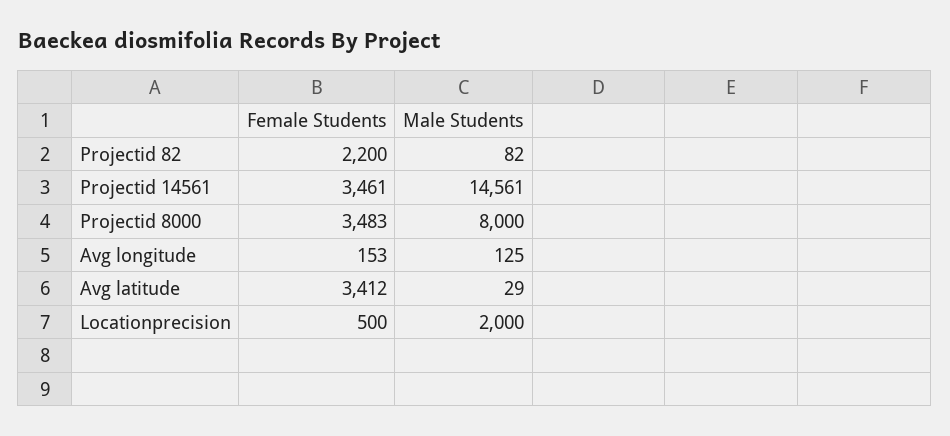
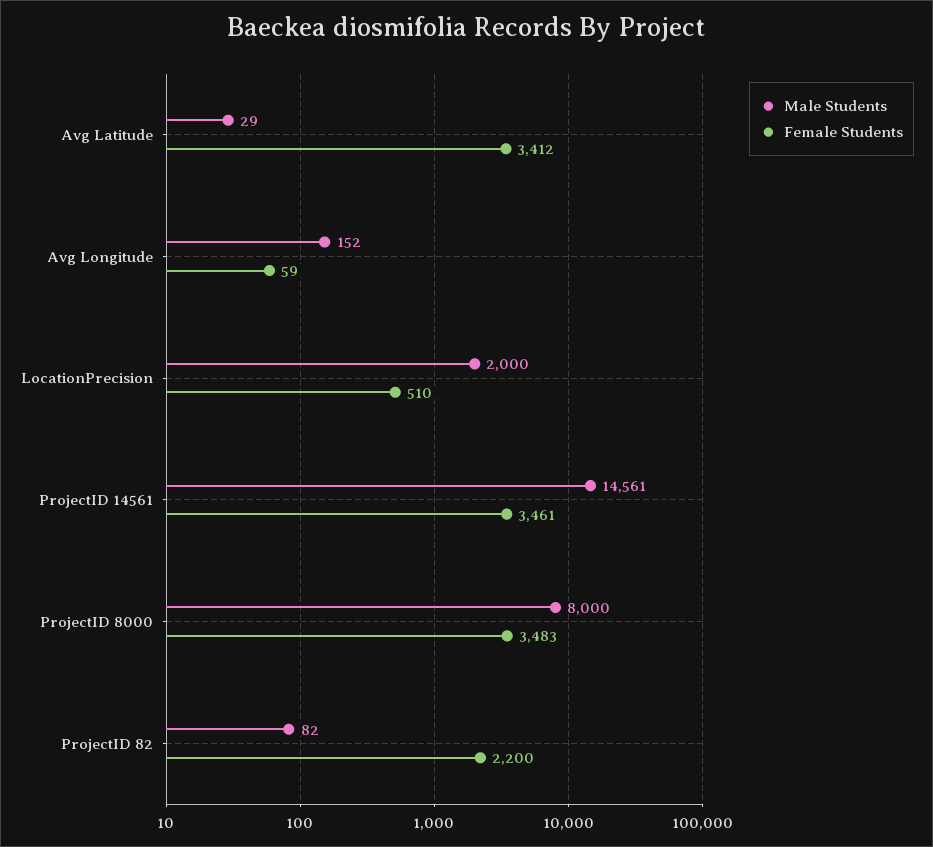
  {
    "Female Students": {
      "Projectid 82": 2200,
      "Projectid 14561": 3461,
      "Projectid 8000": 3483,
-     "Avg longitude": 153,
+     "Avg longitude": 59,
      "Avg latitude": 3412,
-     "Locationprecision": 500
+     "Locationprecision": 510
    },
    "Male Students": {
      "Projectid 82": 82,
      "Projectid 14561": 14561,
      "Projectid 8000": 8000,
-     "Avg longitude": 125,
+     "Avg longitude": 152,
      "Avg latitude": 29,
      "Locationprecision": 2000
    }
  }

